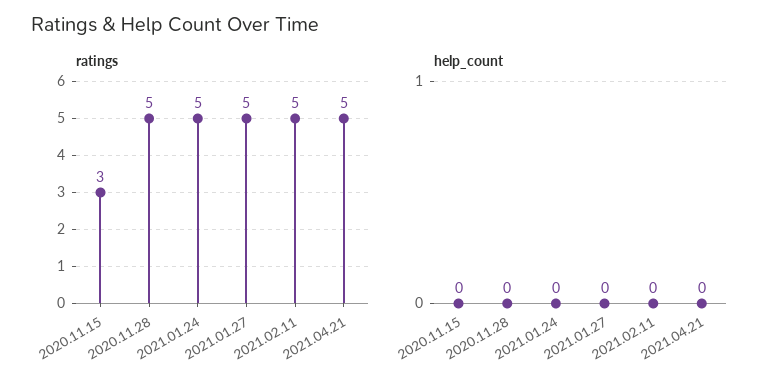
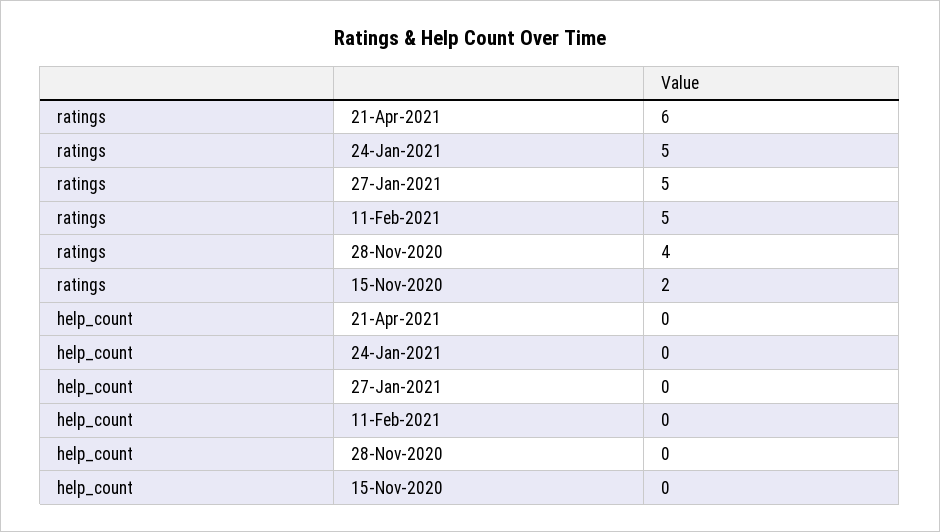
  {
    "ratings": {
-     "2020.11.15": 3,
+     "2020.11.15": 2,
-     "2020.11.28": 5,
+     "2020.11.28": 4,
      "2021.01.24": 5,
      "2021.01.27": 5,
      "2021.02.11": 5,
-     "2021.04.21": 5
+     "2021.04.21": 6
    },
    "help_count": {
      "2020.11.15": 0,
      "2020.11.28": 0,
      "2021.01.24": 0,
      "2021.01.27": 0,
      "2021.02.11": 0,
      "2021.04.21": 0
    }
  }

